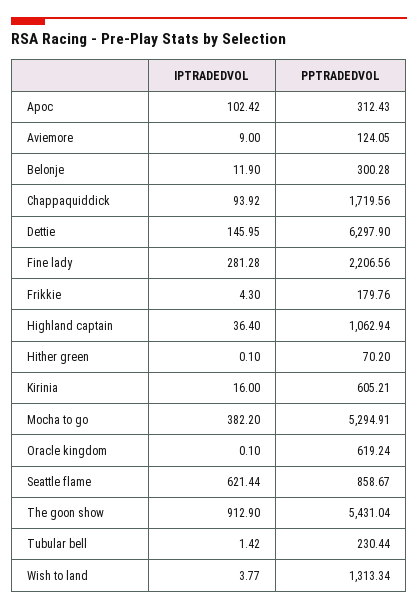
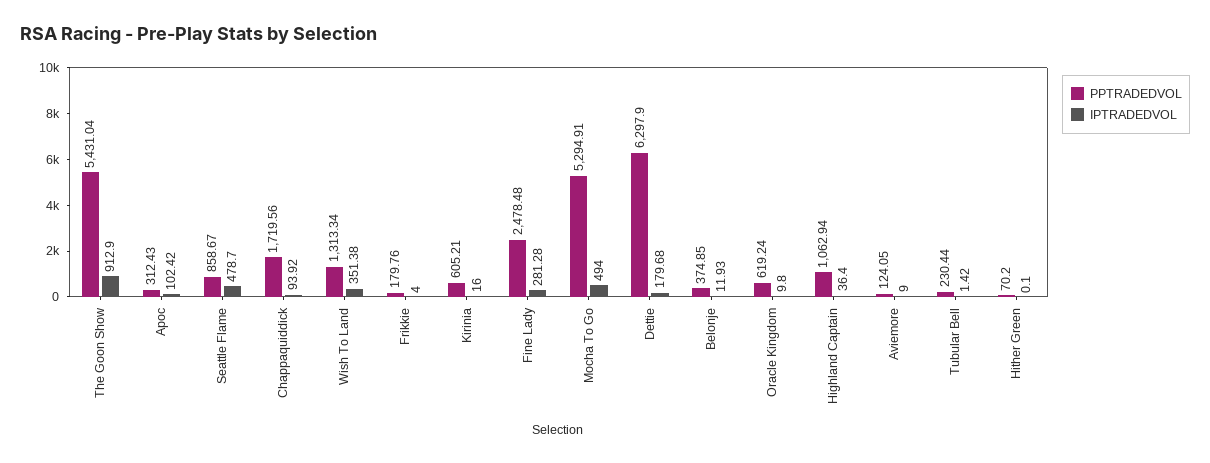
  {
    "IPTRADEDVOL": {
      "Apoc": 102.42,
      "Aviemore": 9,
-     "Belonje": 11.9,
+     "Belonje": 11.93,
      "Chappaquiddick": 93.92,
-     "Dettie": 145.95,
+     "Dettie": 179.68,
      "Fine lady": 281.28,
-     "Frikkie": 4.3,
+     "Frikkie": 4,
      "Highland captain": 36.4,
      "Hither green": 0.1,
      "Kirinia": 16,
-     "Mocha to go": 382.2,
+     "Mocha to go": 494,
-     "Oracle kingdom": 0.1,
+     "Oracle kingdom": 9.8,
-     "Seattle flame": 621.44,
+     "Seattle flame": 478.7,
      "The goon show": 912.9,
      "Tubular bell": 1.42,
-     "Wish to land": 3.77
+     "Wish to land": 351.38
    },
    "PPTRADEDVOL": {
      "Apoc": 312.43,
      "Aviemore": 124.05,
-     "Belonje": 300.28,
+     "Belonje": 374.85,
      "Chappaquiddick": 1719.56,
      "Dettie": 6297.9,
-     "Fine lady": 2206.56,
+     "Fine lady": 2478.48,
      "Frikkie": 179.76,
      "Highland captain": 1062.94,
      "Hither green": 70.2,
      "Kirinia": 605.21,
      "Mocha to go": 5294.91,
      "Oracle kingdom": 619.24,
      "Seattle flame": 858.67,
      "The goon show": 5431.04,
      "Tubular bell": 230.44,
      "Wish to land": 1313.34
    }
  }

